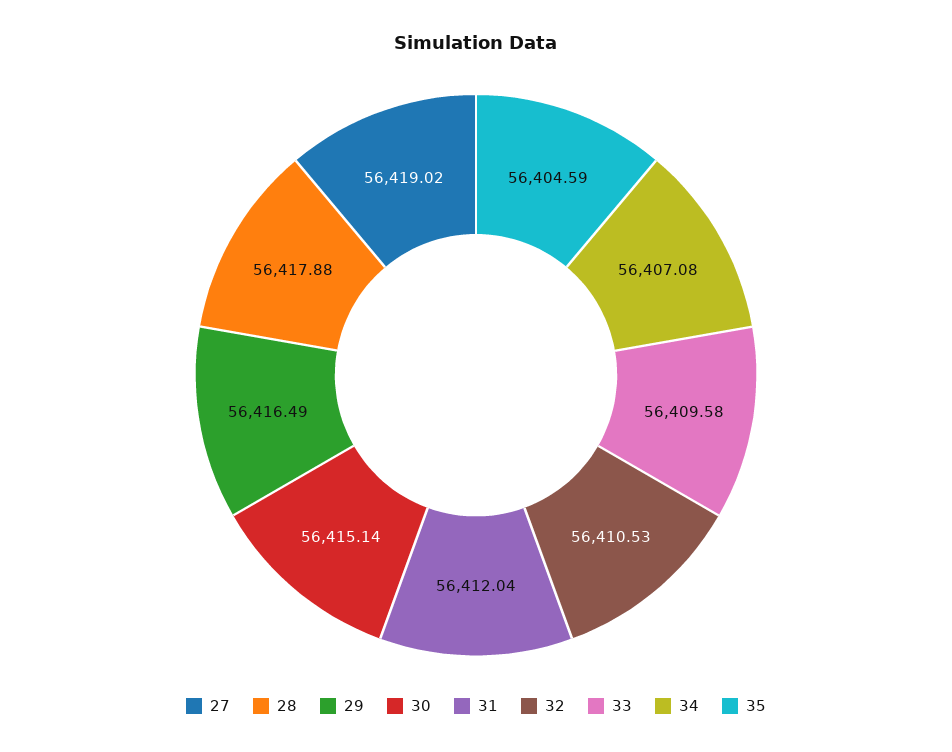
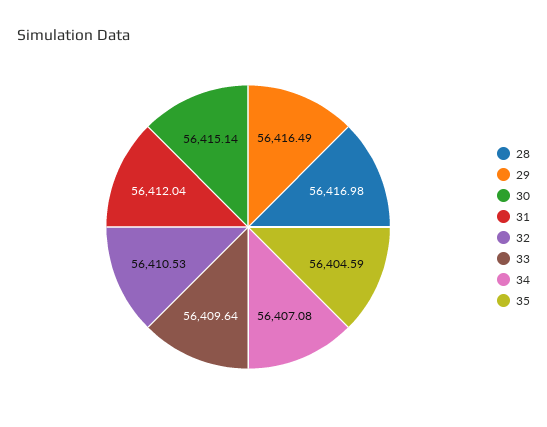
  {
-   "27": 56419.02,
-   "28": 56417.88,
+   "28": 56416.98,
    "29": 56416.49,
    "30": 56415.14,
    "31": 56412.04,
    "32": 56410.53,
-   "33": 56409.58,
+   "33": 56409.64,
    "34": 56407.08,
    "35": 56404.59
  }

